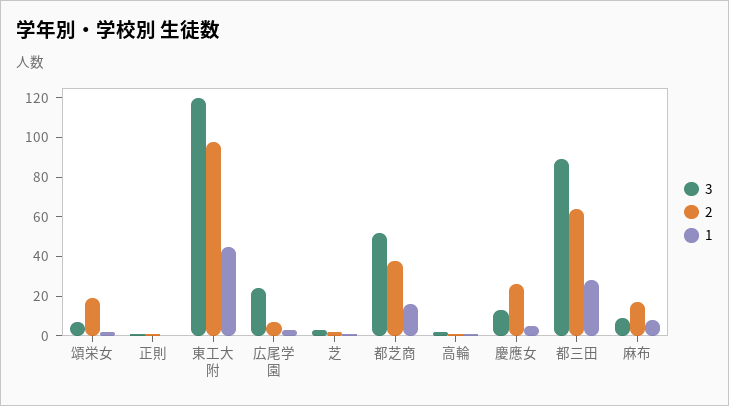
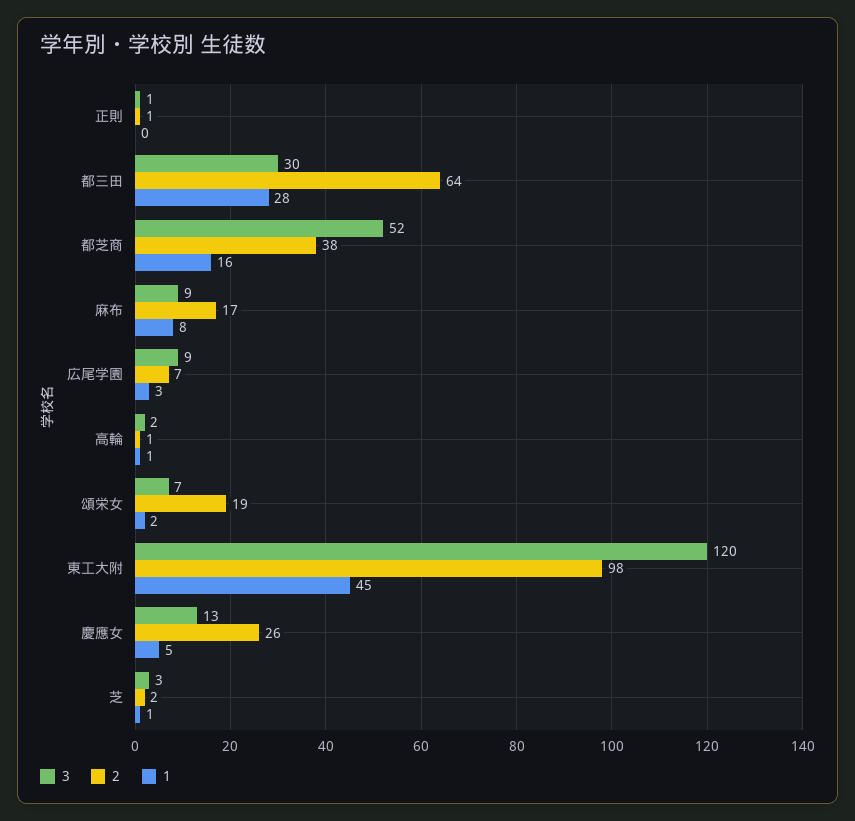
  {
    "3": {
      "頌栄女": 7,
      "正則": 1,
      "東工大附": 120,
-     "広尾学園": 25,
+     "広尾学園": 9,
      "芝": 3,
      "都芝商": 52,
      "高輪": 2,
      "慶應女": 13,
-     "都三田": 90,
+     "都三田": 30,
      "麻布": 9
    },
    "2": {
      "頌栄女": 19,
      "正則": 1,
      "東工大附": 98,
      "広尾学園": 7,
      "芝": 2,
      "都芝商": 38,
      "高輪": 1,
      "慶應女": 26,
      "都三田": 64,
      "麻布": 17
    },
    "1": {
      "頌栄女": 2,
      "正則": 0,
      "東工大附": 45,
      "広尾学園": 3,
      "芝": 1,
      "都芝商": 16,
      "高輪": 1,
      "慶應女": 5,
      "都三田": 28,
      "麻布": 8
    }
  }

